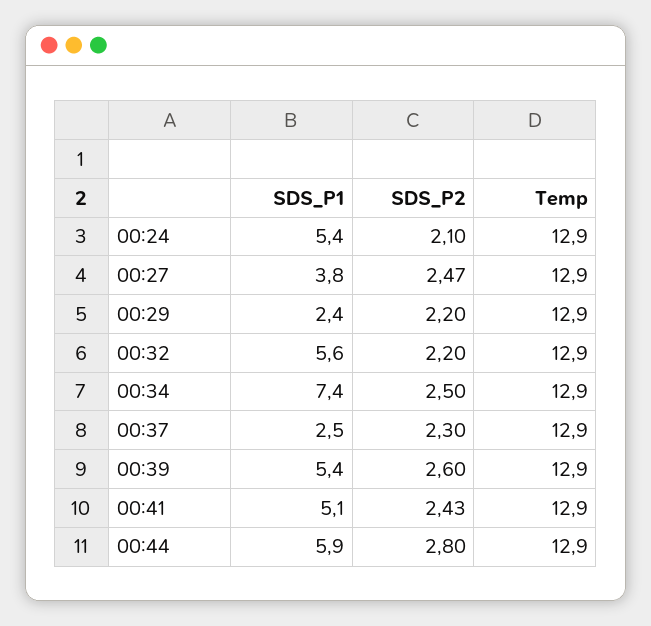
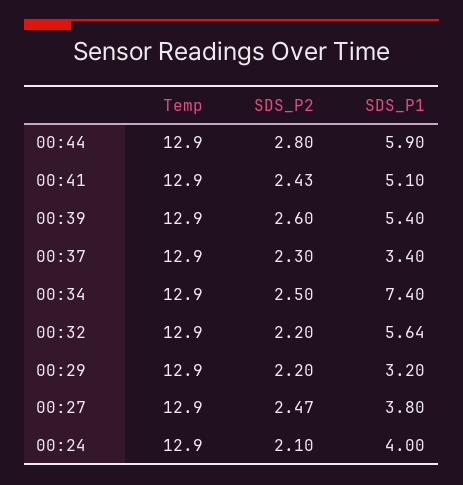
  {
    "SDS_P1": {
-     "00:24": 5.4,
+     "00:24": 4,
      "00:27": 3.8,
-     "00:29": 2.4,
+     "00:29": 3.2,
      "00:32": 5.64,
      "00:34": 7.4,
-     "00:37": 2.5,
+     "00:37": 3.4,
      "00:39": 5.4,
      "00:41": 5.1,
      "00:44": 5.9
    },
    "SDS_P2": {
      "00:24": 2.1,
      "00:27": 2.47,
      "00:29": 2.2,
      "00:32": 2.2,
      "00:34": 2.5,
      "00:37": 2.3,
      "00:39": 2.6,
      "00:41": 2.43,
      "00:44": 2.8
    },
    "Temp": {
      "00:24": 12.9,
      "00:27": 12.9,
      "00:29": 12.9,
      "00:32": 12.9,
      "00:34": 12.9,
      "00:37": 12.9,
      "00:39": 12.9,
      "00:41": 12.9,
      "00:44": 12.9
    }
  }

